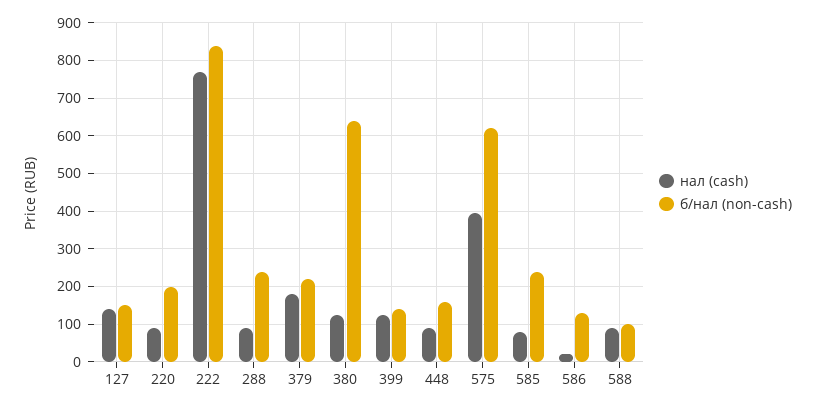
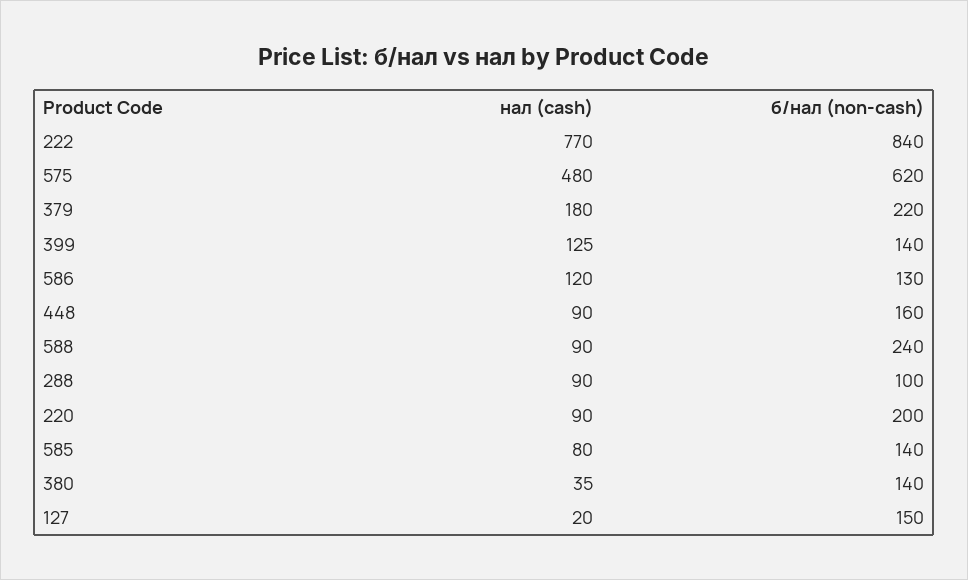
  {
    "нал (cash)": {
-     "127": 140,
+     "127": 20,
      "220": 90,
      "222": 770,
      "288": 90,
      "379": 180,
-     "380": 120,
+     "380": 35,
      "399": 125,
      "448": 90,
-     "575": 400,
+     "575": 480,
      "585": 80,
-     "586": 20,
+     "586": 120,
      "588": 90
    },
    "б/нал (non-cash)": {
      "127": 150,
      "220": 200,
      "222": 840,
-     "288": 240,
+     "288": 100,
      "379": 220,
-     "380": 640,
+     "380": 140,
      "399": 140,
      "448": 160,
      "575": 620,
-     "585": 240,
+     "585": 140,
      "586": 130,
-     "588": 100
+     "588": 240
    }
  }

